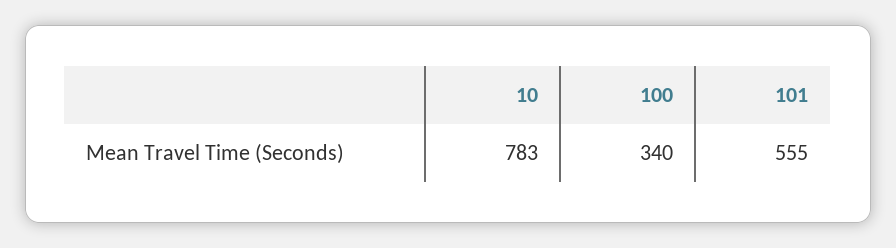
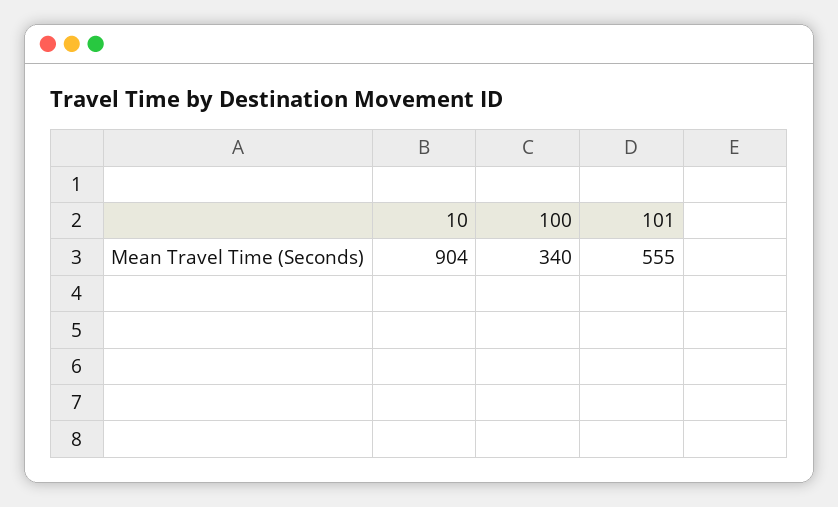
  {
-   "10": 783,
+   "10": 904,
    "100": 340,
    "101": 555
  }

